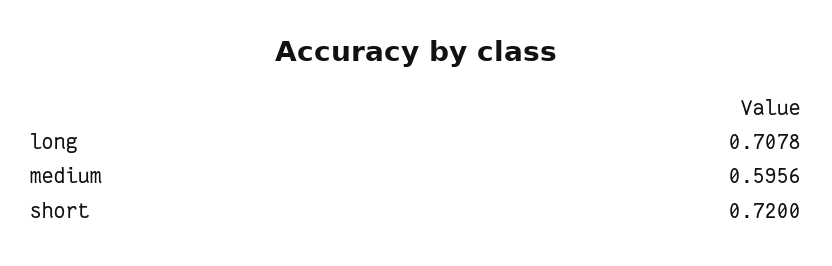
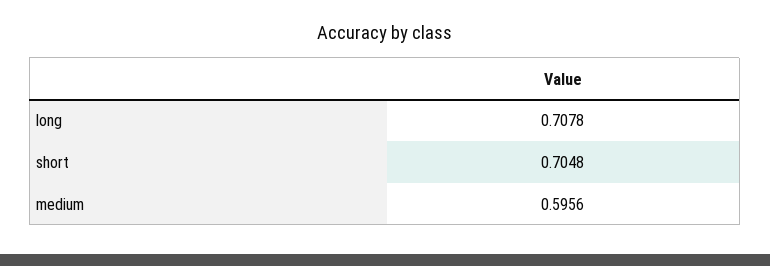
  {
    "long": 0.7078,
    "medium": 0.5956,
-   "short": 0.72
+   "short": 0.7048
  }

